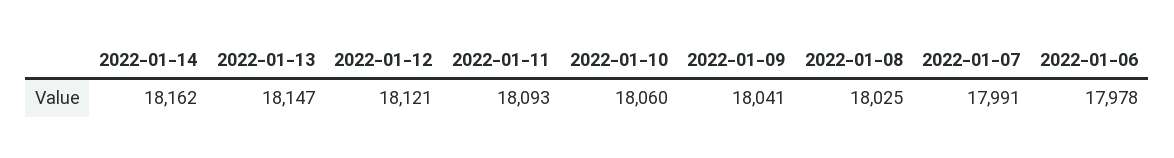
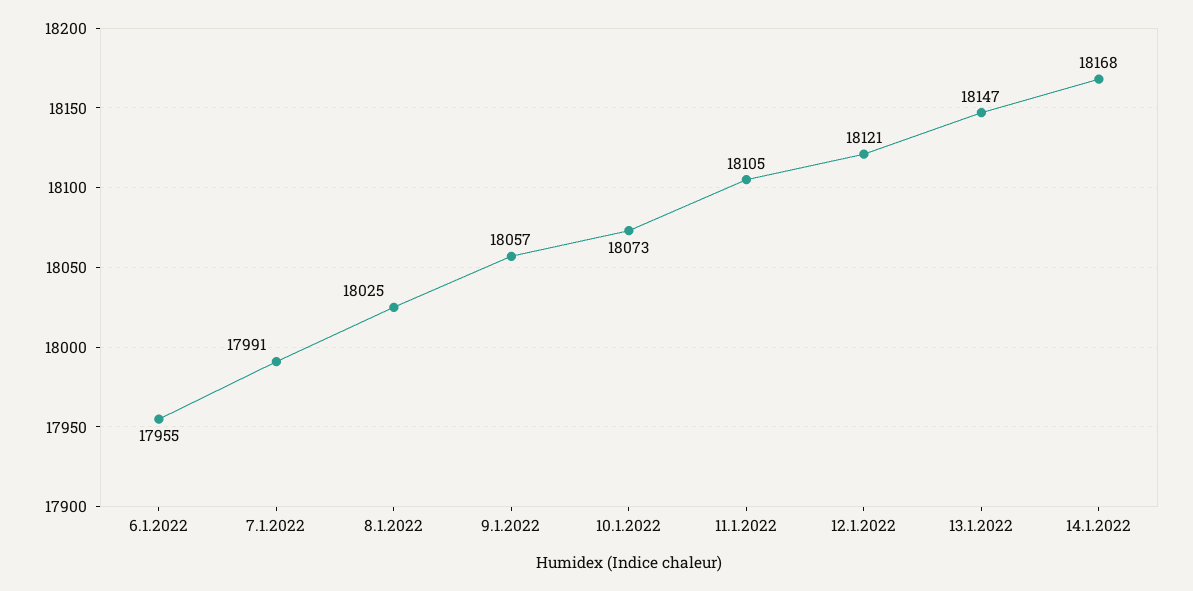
  {
-   "2022-01-14": 18162,
+   "2022-01-14": 18168,
    "2022-01-13": 18147,
    "2022-01-12": 18121,
-   "2022-01-11": 18093,
+   "2022-01-11": 18105,
-   "2022-01-10": 18060,
+   "2022-01-10": 18073,
-   "2022-01-09": 18041,
+   "2022-01-09": 18057,
    "2022-01-08": 18025,
    "2022-01-07": 17991,
-   "2022-01-06": 17978
+   "2022-01-06": 17955
  }

